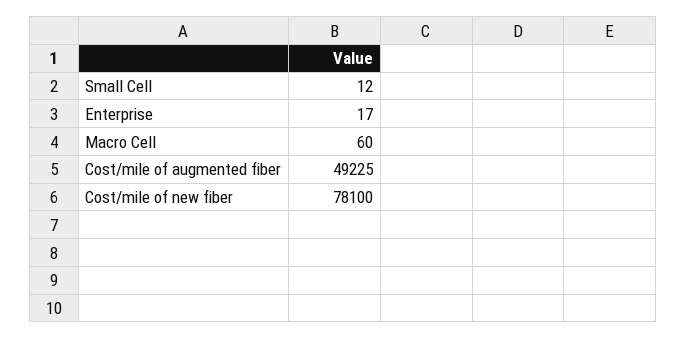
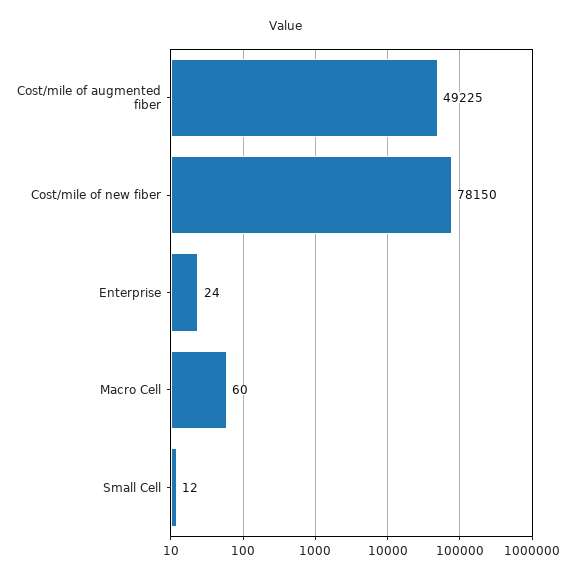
  {
    "Small Cell": 12,
-   "Enterprise": 17,
+   "Enterprise": 24,
    "Macro Cell": 60,
    "Cost/mile of augmented fiber": 49225,
-   "Cost/mile of new fiber": 78100
+   "Cost/mile of new fiber": 78150
  }

